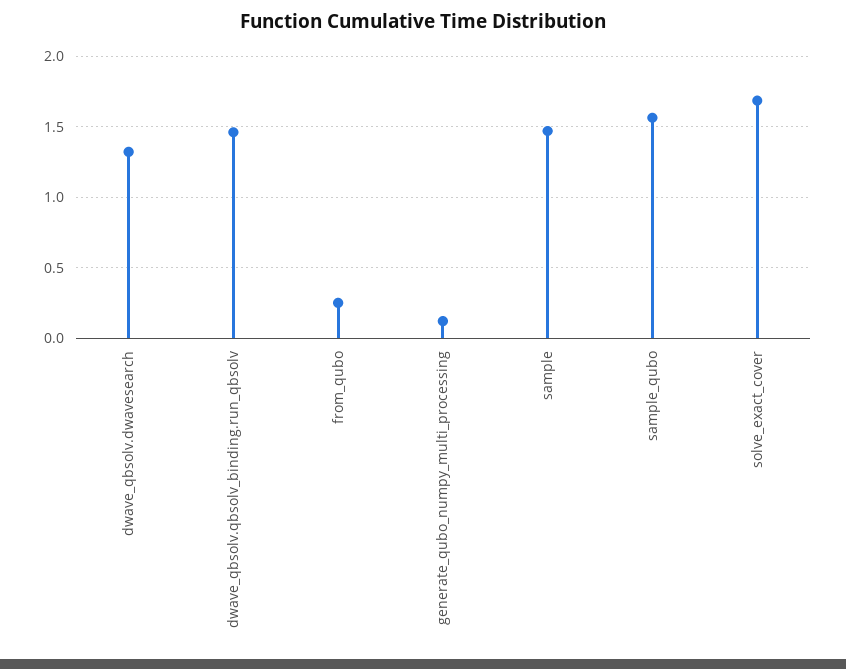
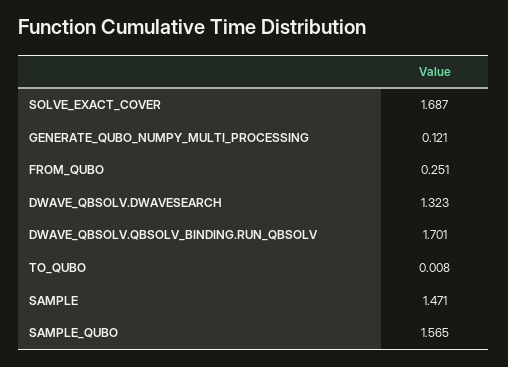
  {
    "dwave_qbsolv.dwavesearch": 1.323,
-   "dwave_qbsolv.qbsolv_binding.run_qbsolv": 1.45,
+   "dwave_qbsolv.qbsolv_binding.run_qbsolv": 1.701,
    "from_qubo": 0.251,
    "generate_qubo_numpy_multi_processing": 0.121,
    "sample": 1.471,
    "sample_qubo": 1.565,
-   "solve_exact_cover": 1.687
+   "solve_exact_cover": 1.687,
+   "TO_QUBO": 0.008
  }

